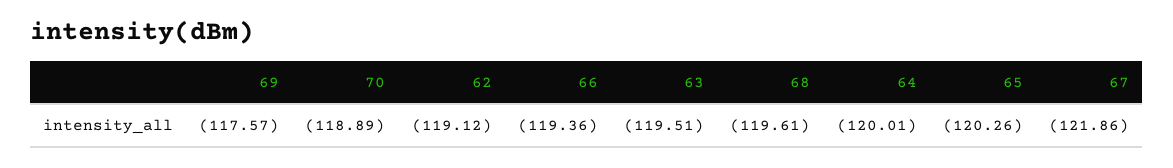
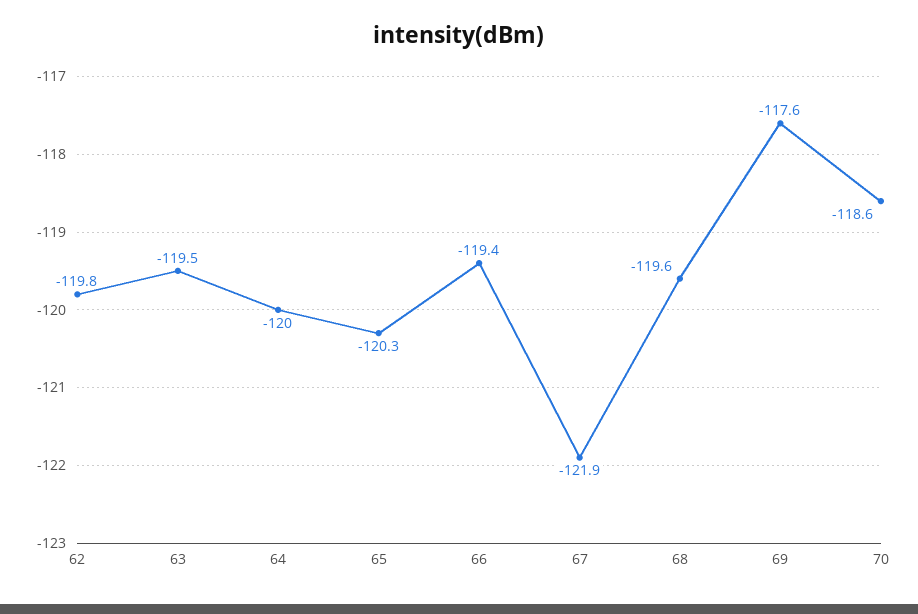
  {
    "69": -117.57,
-   "70": -118.89,
+   "70": -118.6,
-   "62": -119.12,
+   "62": -119.8,
    "66": -119.36,
    "63": -119.51,
    "68": -119.61,
    "64": -120.01,
    "65": -120.26,
    "67": -121.86
  }

